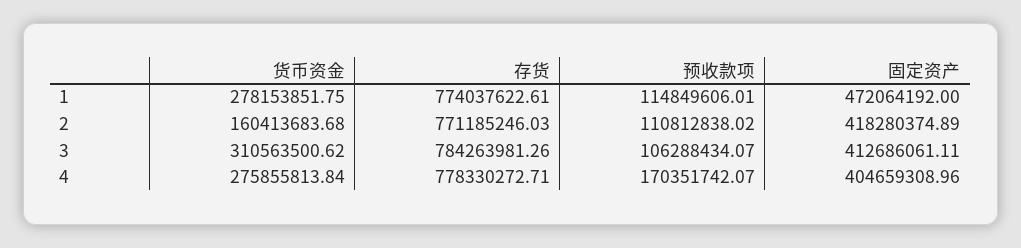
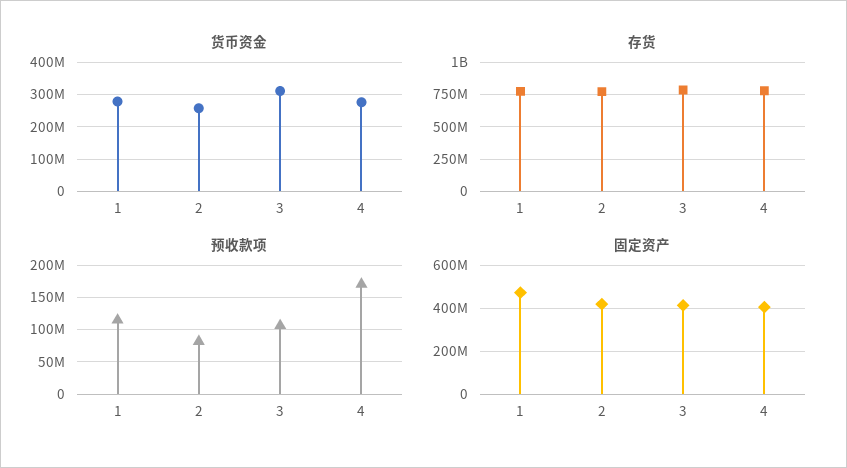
  {
    "货币资金": {
      "1": 278153851.75,
-     "2": 160413683.68,
+     "2": 260000000,
      "3": 310563500.62,
      "4": 275855813.84
    },
    "存货": {
      "1": 774037622.61,
      "2": 771185246.03,
      "3": 784263981.26,
      "4": 778330272.71
    },
    "预收款项": {
      "1": 114849606.01,
-     "2": 110812838.02,
+     "2": 80000000,
      "3": 106288434.07,
      "4": 170351742.07
    },
    "固定资产": {
      "1": 472064192,
      "2": 418280374.89,
      "3": 412686061.11,
      "4": 404659308.96
    }
  }

